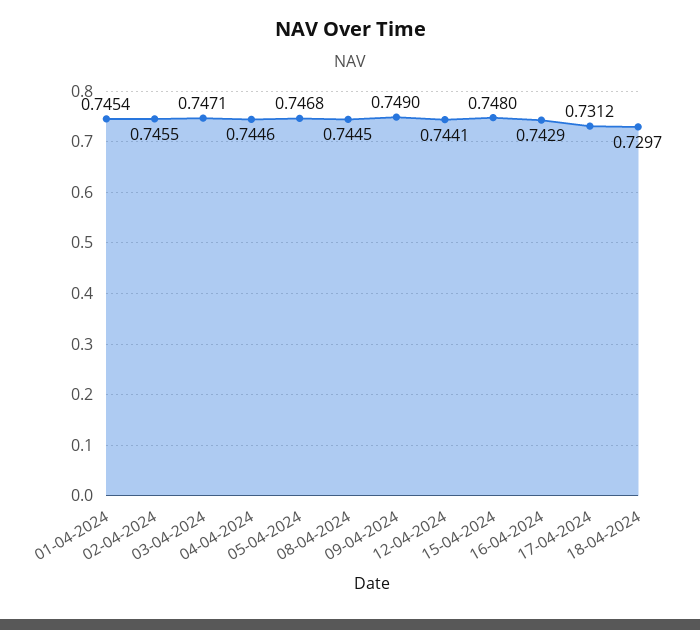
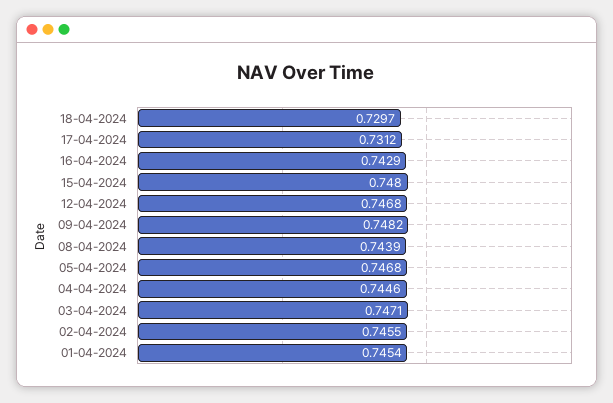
  {
    "01-04-2024": 0.7454,
    "02-04-2024": 0.7455,
    "03-04-2024": 0.7471,
    "04-04-2024": 0.7446,
    "05-04-2024": 0.7468,
-   "08-04-2024": 0.7445,
+   "08-04-2024": 0.7439,
-   "09-04-2024": 0.749,
+   "09-04-2024": 0.7482,
-   "12-04-2024": 0.7441,
+   "12-04-2024": 0.7468,
    "15-04-2024": 0.748,
    "16-04-2024": 0.7429,
    "17-04-2024": 0.7312,
    "18-04-2024": 0.7297
  }

